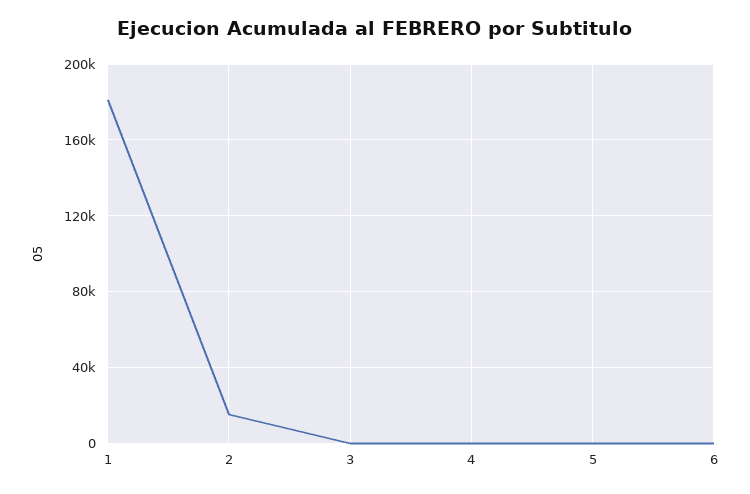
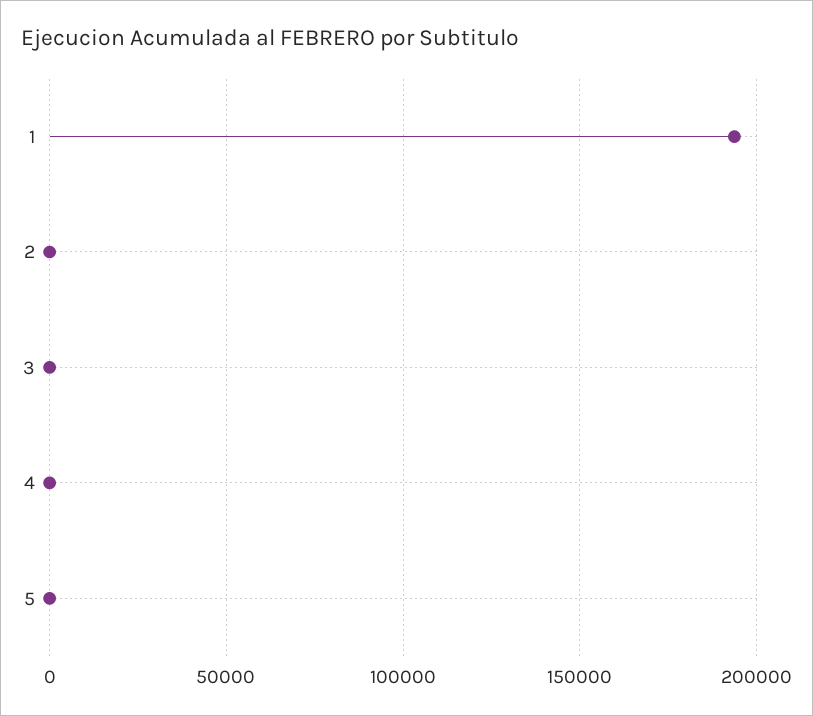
  {
-   "1": 180000,
+   "1": 195000,
-   "2": 15000,
+   "2": 0,
    "3": 0,
    "4": 0,
-   "5": 0,
+   "5": 0
-   "6": 0
  }

